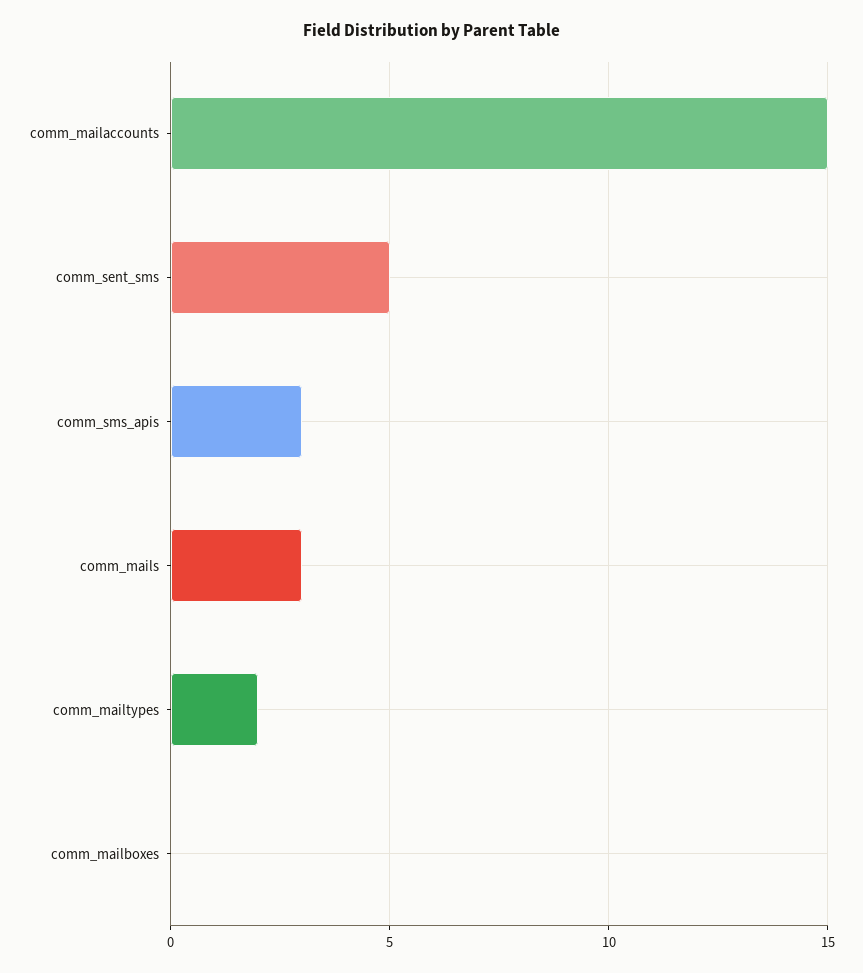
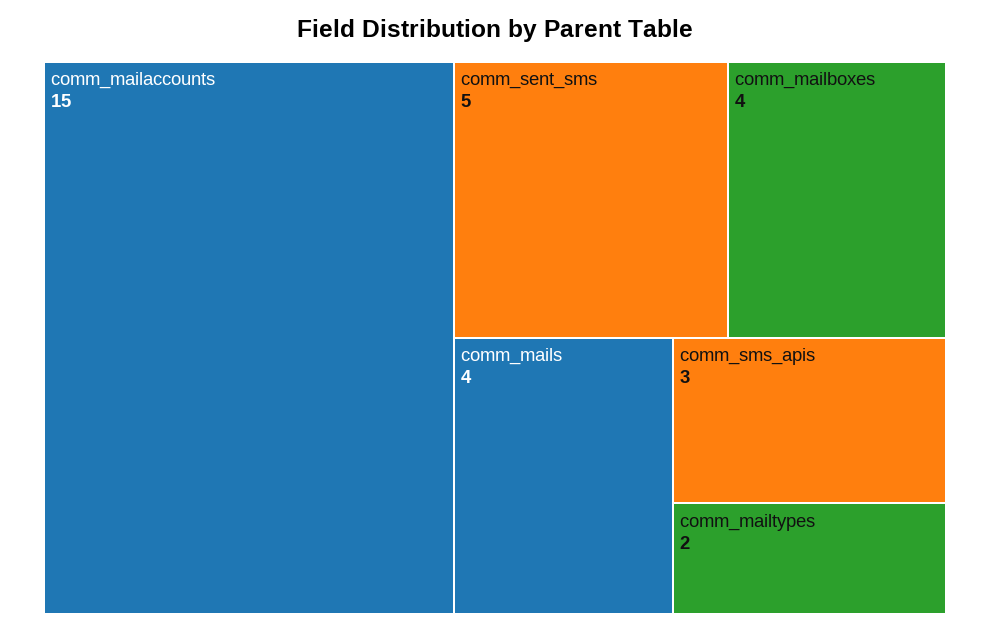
  {
    "comm_mailaccounts": 15,
    "comm_sent_sms": 5,
    "comm_sms_apis": 3,
-   "comm_mails": 3,
+   "comm_mails": 4,
    "comm_mailtypes": 2,
-   "comm_mailboxes": 0
+   "comm_mailboxes": 4
  }

